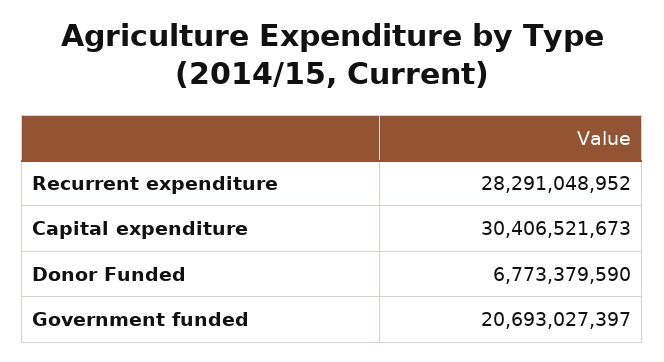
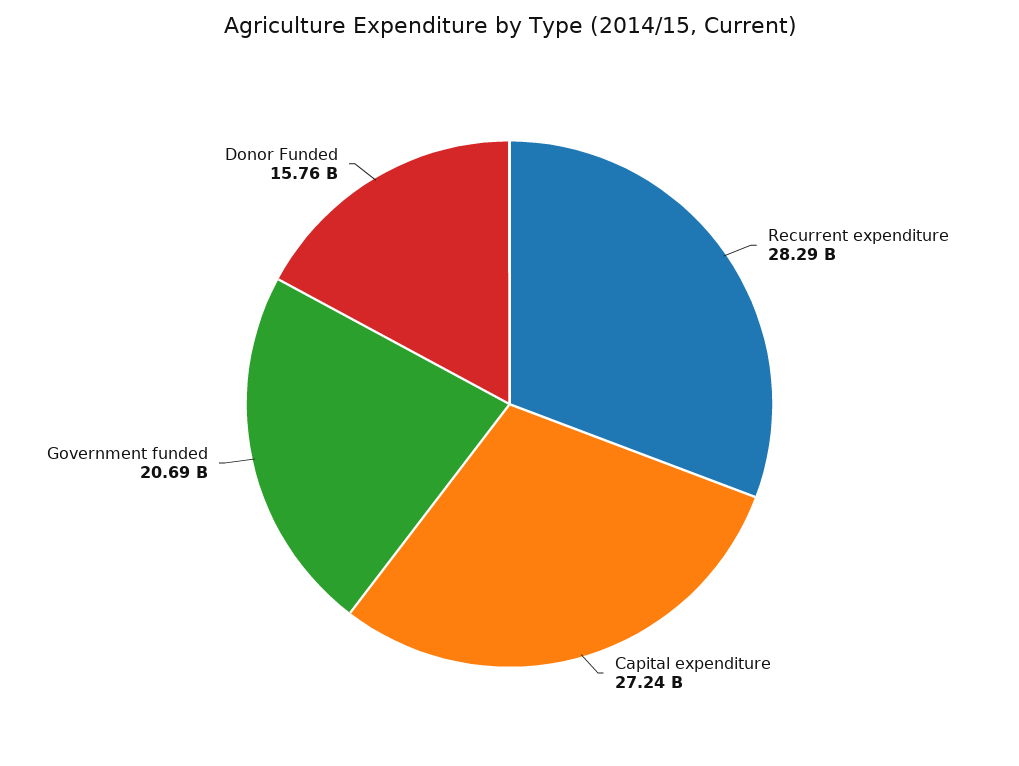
  {
    "Recurrent expenditure": 28291048952,
-   "Capital expenditure": 30406521673,
+   "Capital expenditure": 27240000000,
-   "Donor Funded": 6773379590,
+   "Donor Funded": 15760000000,
    "Government funded": 20693027397
  }

